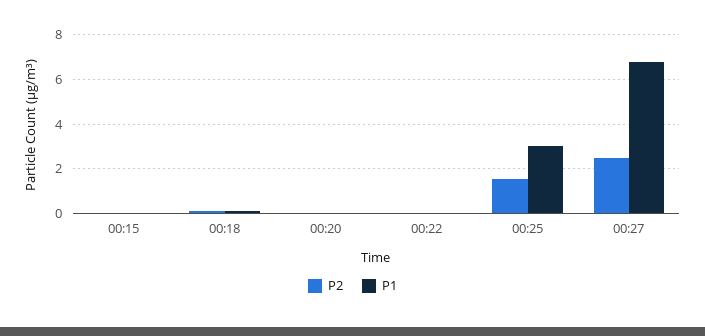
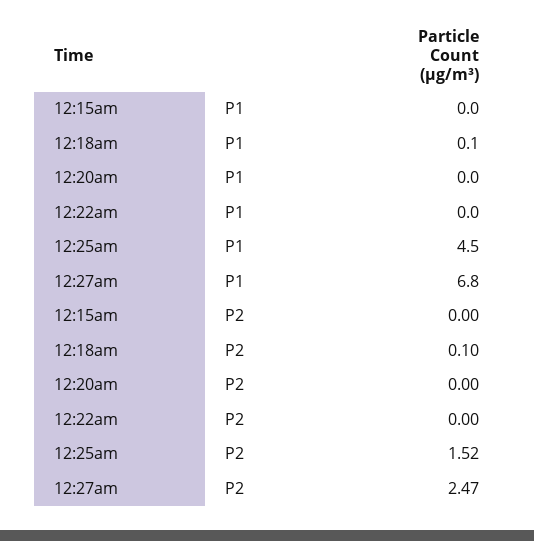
  {
    "P2": {
      "00:15": 0,
      "00:18": 0.1,
      "00:20": 0,
      "00:22": 0,
      "00:25": 1.52,
      "00:27": 2.47
    },
    "P1": {
      "00:15": 0,
      "00:18": 0.1,
      "00:20": 0,
      "00:22": 0,
-     "00:25": 3,
+     "00:25": 4.5,
      "00:27": 6.8
    }
  }

